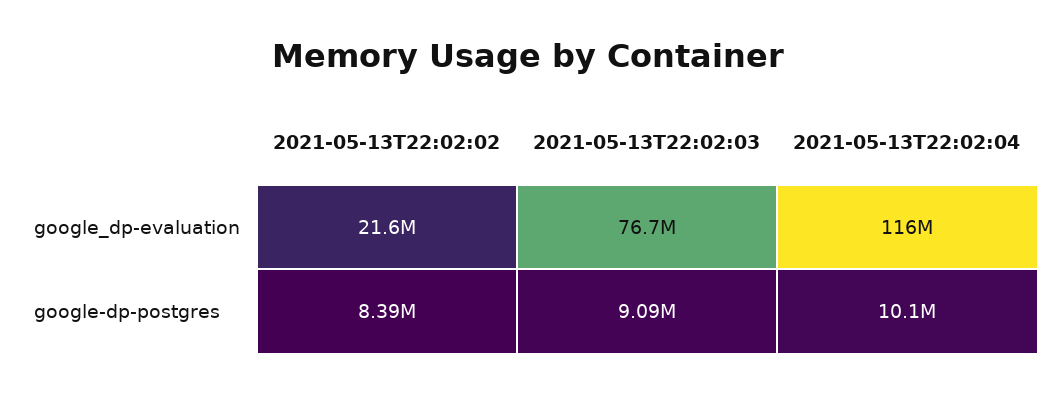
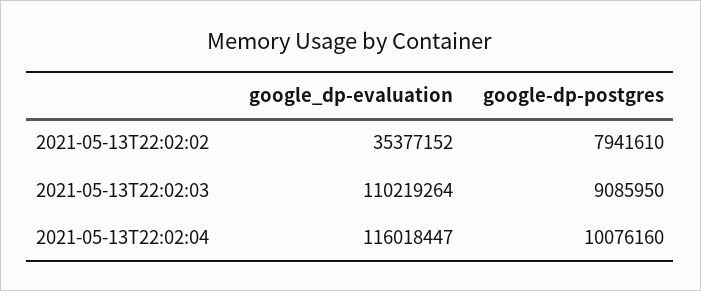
  {
    "2021-05-13T22:02:02": {
-     "google_dp-evaluation": 21600000,
+     "google_dp-evaluation": 35377152,
-     "google-dp-postgres": 8390000
+     "google-dp-postgres": 7941610
    },
    "2021-05-13T22:02:03": {
-     "google_dp-evaluation": 76700000,
+     "google_dp-evaluation": 110219264,
      "google-dp-postgres": 9085950
    },
    "2021-05-13T22:02:04": {
      "google_dp-evaluation": 116018447,
      "google-dp-postgres": 10076160
    }
  }

